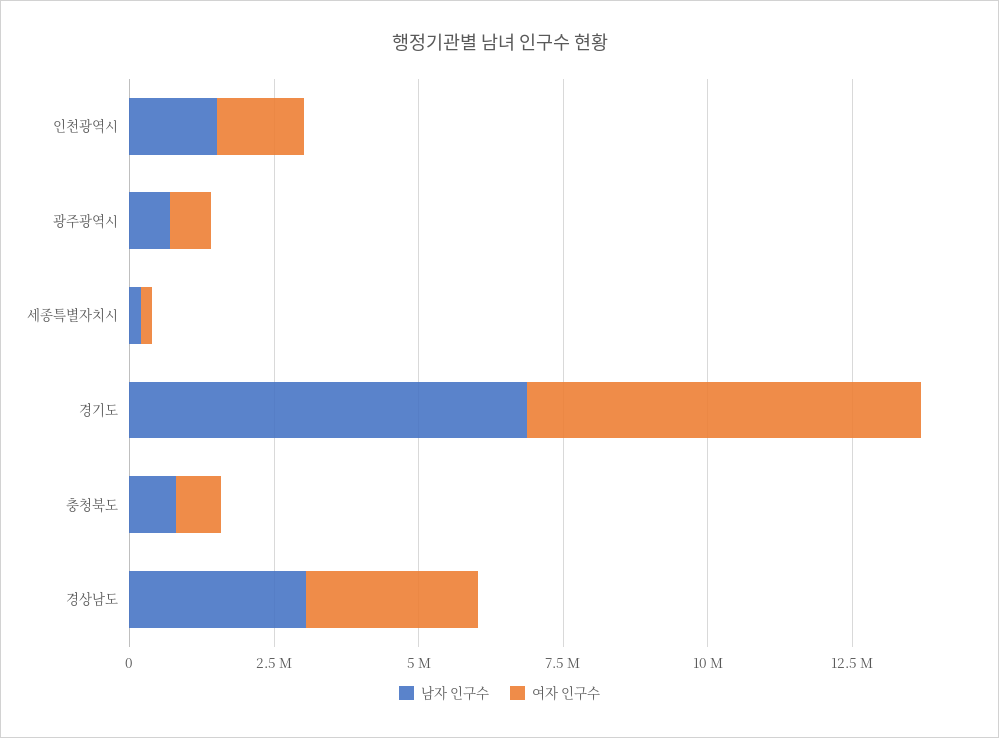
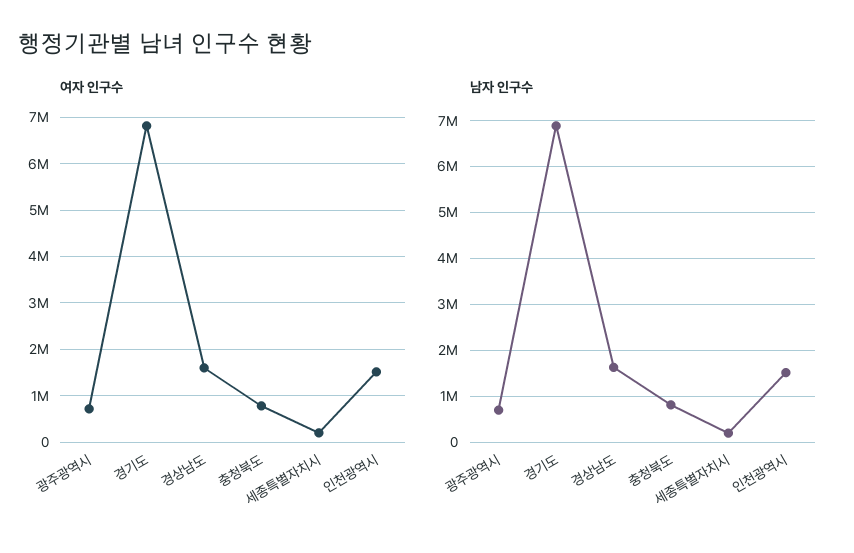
  {
    "남자 인구수": {
      "인천광역시": 1600000,
      "광주광역시": 600000,
      "세종특별자치시": 200000,
      "경기도": 6800000,
      "충청북도": 800000,
-     "경상남도": 3000000
+     "경상남도": 1600000
    },
    "여자 인구수": {
      "인천광역시": 1600000,
      "광주광역시": 800000,
      "세종특별자치시": 200000,
      "경기도": 6800000,
      "충청북도": 800000,
-     "경상남도": 3000000
+     "경상남도": 1600000
    }
  }

